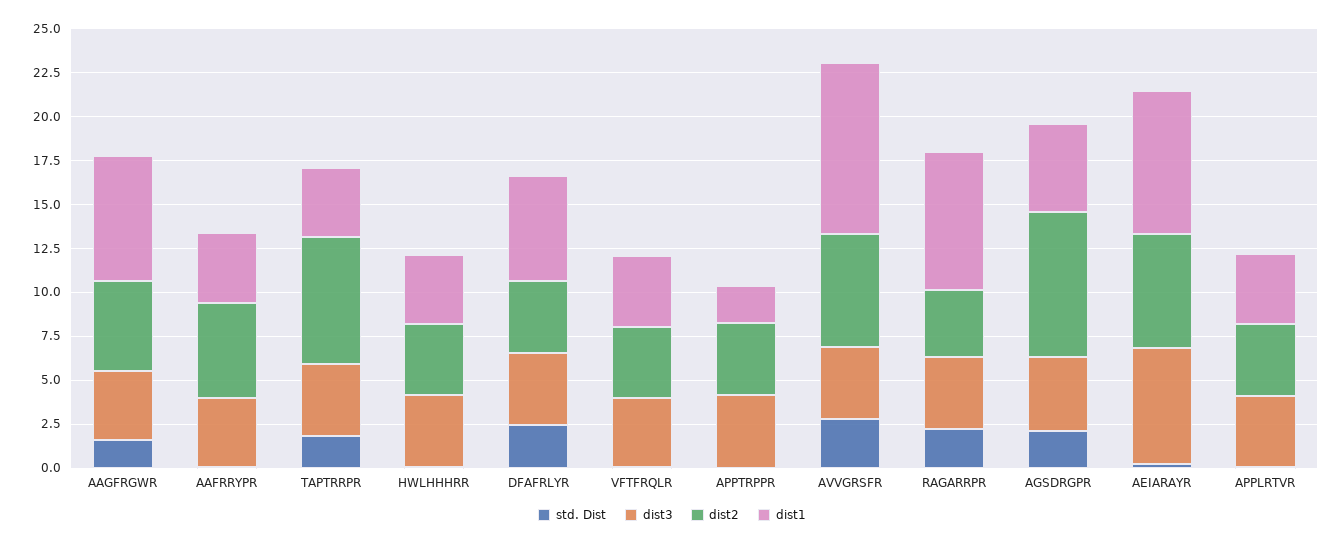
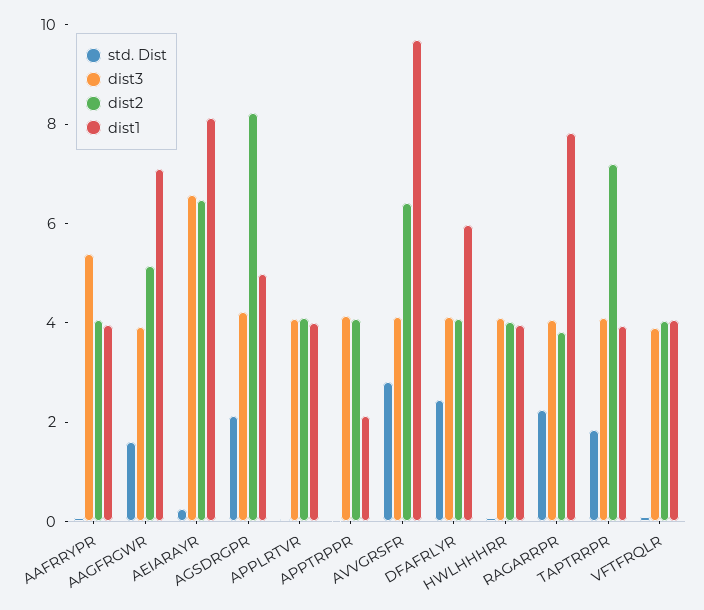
  {
    "std. Dist": {
      "AAGFRGWR": 1.5,
      "AAFRRYPR": 0,
      "TAPTRRPR": 2,
      "HWLHHHRR": 0,
      "DFAFRLYR": 2.5,
      "VFTFRQLR": 0,
      "APPTRPPR": 0,
      "AVVGRSFR": 3,
      "RAGARRPR": 2.5,
      "AGSDRGPR": 2,
      "AEIARAYR": 0,
      "APPLRTVR": 0
    },
    "dist3": {
      "AAGFRGWR": 4,
-     "AAFRRYPR": 4,
+     "AAFRRYPR": 5.5,
      "TAPTRRPR": 4,
      "HWLHHHRR": 4,
      "DFAFRLYR": 4,
      "VFTFRQLR": 4,
      "APPTRPPR": 4,
      "AVVGRSFR": 4,
      "RAGARRPR": 4,
      "AGSDRGPR": 4,
      "AEIARAYR": 6.5,
      "APPLRTVR": 4
    },
    "dist2": {
      "AAGFRGWR": 5,
-     "AAFRRYPR": 5.5,
+     "AAFRRYPR": 4,
      "TAPTRRPR": 7,
      "HWLHHHRR": 4,
      "DFAFRLYR": 4,
      "VFTFRQLR": 4,
      "APPTRPPR": 4,
      "AVVGRSFR": 6.5,
      "RAGARRPR": 4,
      "AGSDRGPR": 8,
      "AEIARAYR": 6.5,
      "APPLRTVR": 4
    },
    "dist1": {
      "AAGFRGWR": 7,
      "AAFRRYPR": 4,
      "TAPTRRPR": 4,
      "HWLHHHRR": 4,
      "DFAFRLYR": 6,
      "VFTFRQLR": 4,
      "APPTRPPR": 2,
      "AVVGRSFR": 9.5,
      "RAGARRPR": 8,
      "AGSDRGPR": 5,
      "AEIARAYR": 8,
      "APPLRTVR": 4
    }
  }

